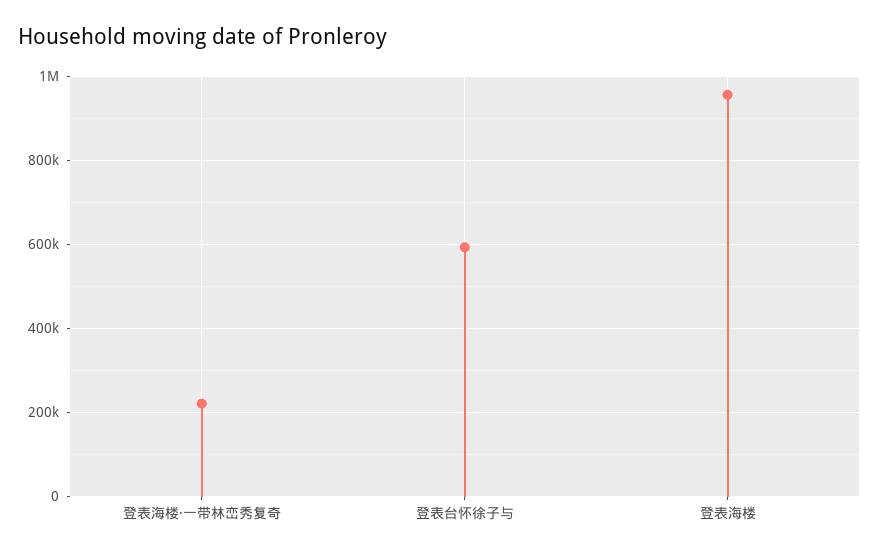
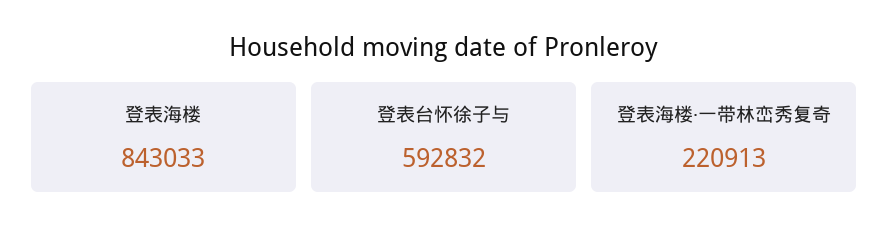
  {
    "登表海楼·一带林峦秀复奇": 220913,
    "登表台怀徐子与": 592832,
-   "登表海楼": 960000
+   "登表海楼": 843033
  }

